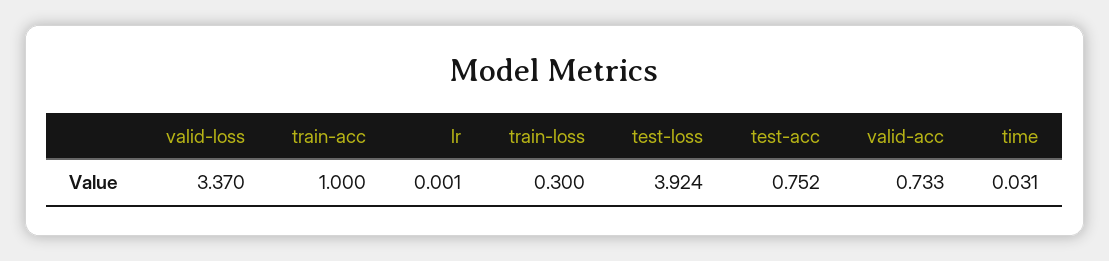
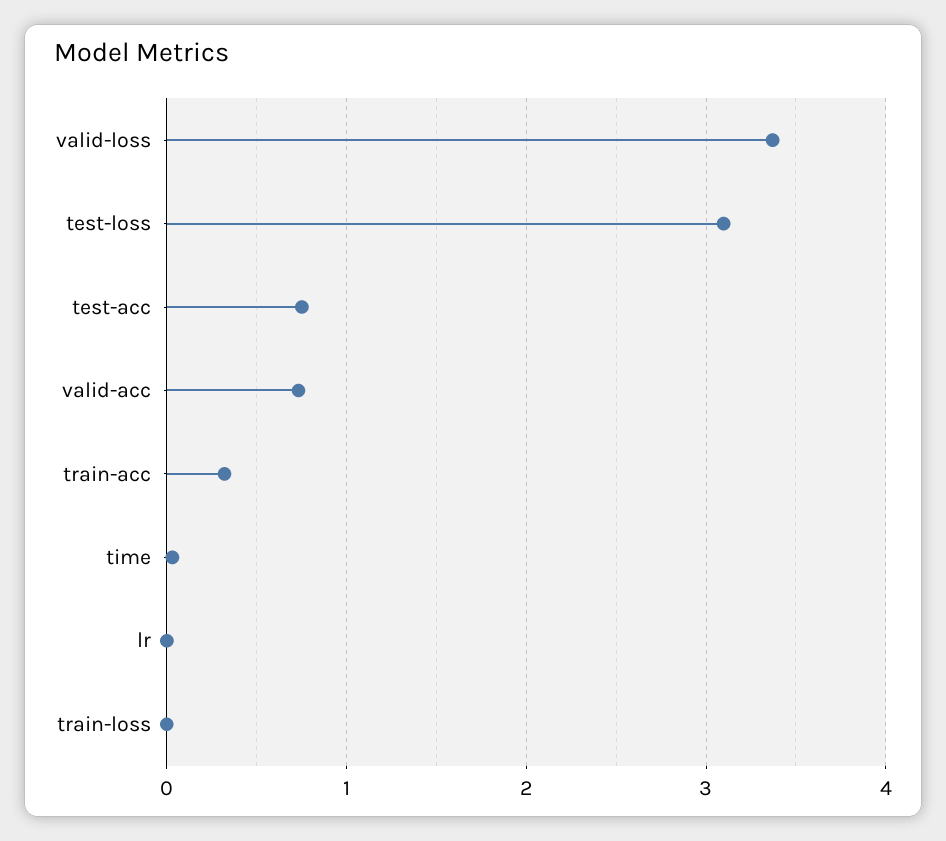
  {
    "valid-loss": 3.37,
-   "train-acc": 1,
+   "train-acc": 0.3,
    "lr": 0.001,
-   "train-loss": 0.3,
+   "train-loss": 0,
-   "test-loss": 3.924,
+   "test-loss": 3.1,
    "test-acc": 0.752,
    "valid-acc": 0.733,
    "time": 0.031
  }

